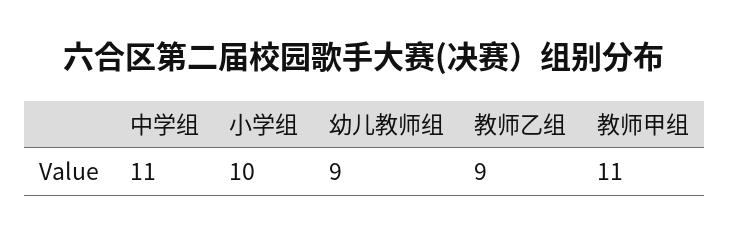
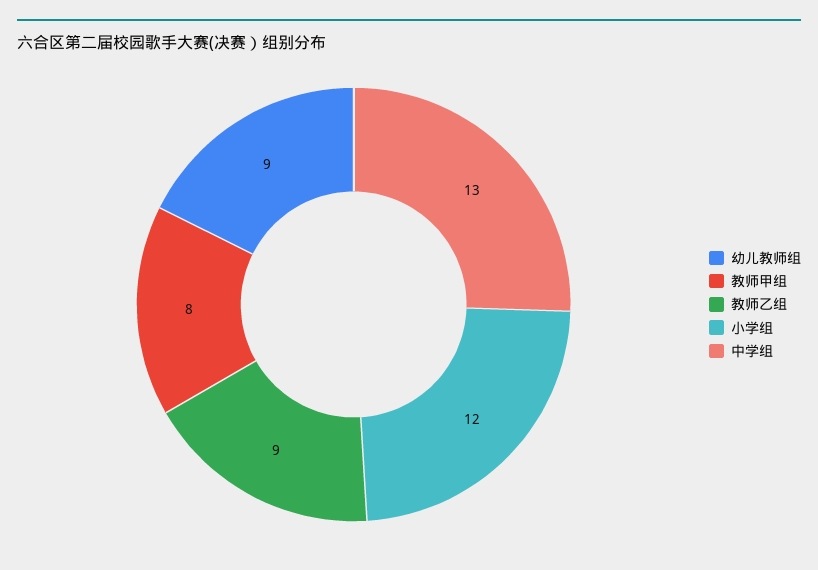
  {
-   "中学组": 11,
+   "中学组": 13,
-   "小学组": 10,
+   "小学组": 12,
    "幼儿教师组": 9,
    "教师乙组": 9,
-   "教师甲组": 11
+   "教师甲组": 8
  }

